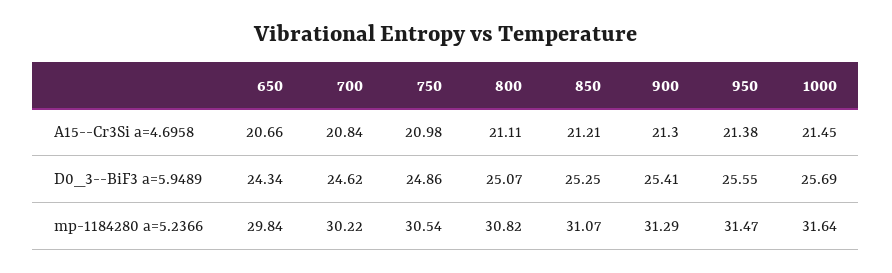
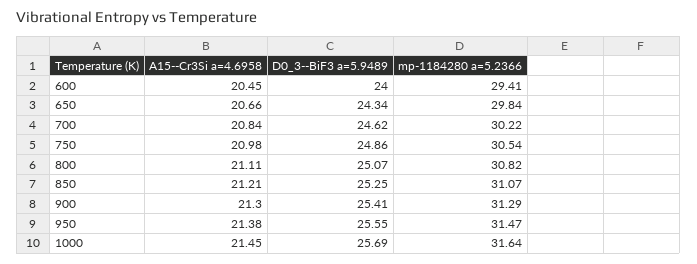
  {
    "650": {
      "A15--Cr3Si a=4.6958": 20.66,
      "D0_3--BiF3 a=5.9489": 24.34,
      "mp-1184280 a=5.2366": 29.84
    },
    "700": {
      "A15--Cr3Si a=4.6958": 20.84,
      "D0_3--BiF3 a=5.9489": 24.62,
      "mp-1184280 a=5.2366": 30.22
    },
    "750": {
      "A15--Cr3Si a=4.6958": 20.98,
      "D0_3--BiF3 a=5.9489": 24.86,
      "mp-1184280 a=5.2366": 30.54
    },
    "800": {
      "A15--Cr3Si a=4.6958": 21.11,
      "D0_3--BiF3 a=5.9489": 25.07,
      "mp-1184280 a=5.2366": 30.82
    },
    "850": {
      "A15--Cr3Si a=4.6958": 21.21,
      "D0_3--BiF3 a=5.9489": 25.25,
      "mp-1184280 a=5.2366": 31.07
    },
    "900": {
      "A15--Cr3Si a=4.6958": 21.3,
      "D0_3--BiF3 a=5.9489": 25.41,
      "mp-1184280 a=5.2366": 31.29
    },
    "950": {
      "A15--Cr3Si a=4.6958": 21.38,
      "D0_3--BiF3 a=5.9489": 25.55,
      "mp-1184280 a=5.2366": 31.47
    },
    "1000": {
      "A15--Cr3Si a=4.6958": 21.45,
      "D0_3--BiF3 a=5.9489": 25.69,
      "mp-1184280 a=5.2366": 31.64
-   }
+   },
+   "600": {
+     "A15--Cr3Si a=4.6958": 20.45,
+     "D0_3--BiF3 a=5.9489": 24,
+     "mp-1184280 a=5.2366": 29.41
+   }
  }

